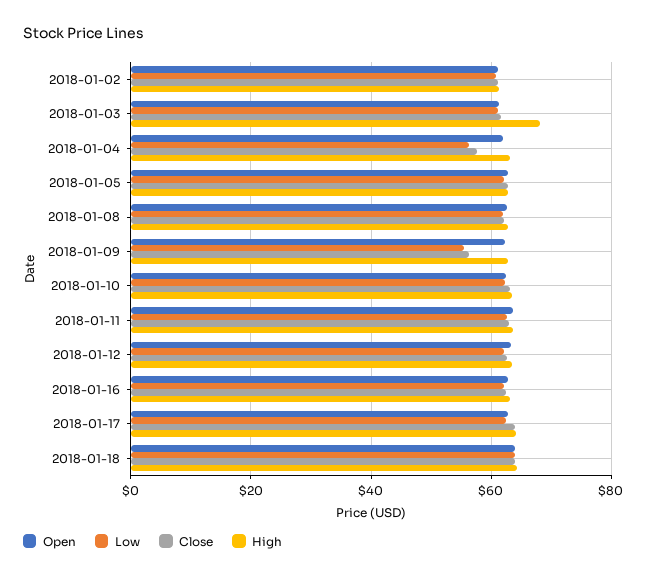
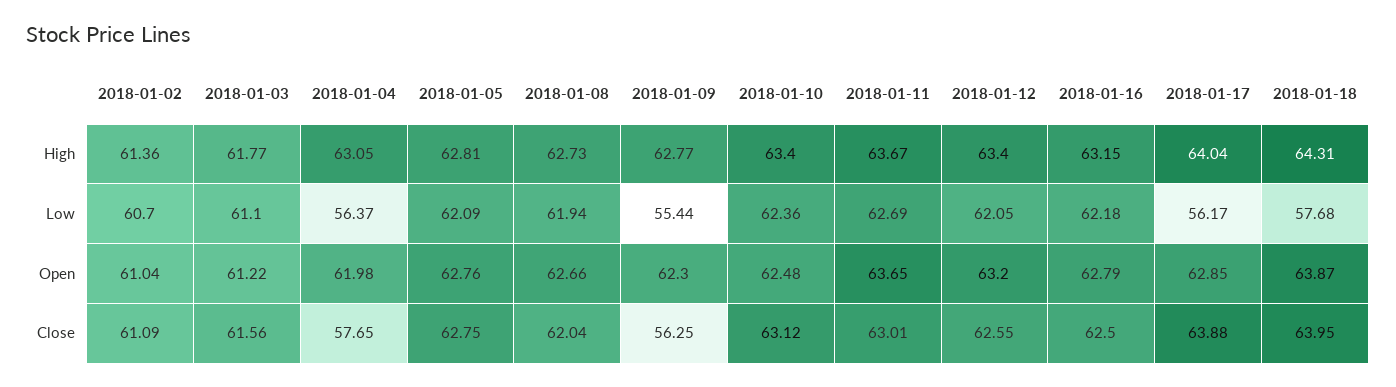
  {
    "Open": {
      "2018-01-02": 61.04,
      "2018-01-03": 61.22,
      "2018-01-04": 61.98,
      "2018-01-05": 62.76,
      "2018-01-08": 62.66,
      "2018-01-09": 62.3,
      "2018-01-10": 62.48,
      "2018-01-11": 63.65,
      "2018-01-12": 63.2,
      "2018-01-16": 62.79,
      "2018-01-17": 62.85,
      "2018-01-18": 63.87
    },
    "Low": {
      "2018-01-02": 60.7,
      "2018-01-03": 61.1,
      "2018-01-04": 56.37,
      "2018-01-05": 62.09,
      "2018-01-08": 61.94,
      "2018-01-09": 55.44,
      "2018-01-10": 62.36,
      "2018-01-11": 62.69,
      "2018-01-12": 62.05,
      "2018-01-16": 62.18,
-     "2018-01-17": 62,
+     "2018-01-17": 56.17,
-     "2018-01-18": 64
+     "2018-01-18": 57.68
    },
    "Close": {
      "2018-01-02": 61.09,
      "2018-01-03": 61.56,
      "2018-01-04": 57.65,
      "2018-01-05": 62.75,
      "2018-01-08": 62.04,
      "2018-01-09": 56.25,
      "2018-01-10": 63.12,
      "2018-01-11": 63.01,
      "2018-01-12": 62.55,
      "2018-01-16": 62.5,
      "2018-01-17": 63.88,
      "2018-01-18": 63.95
    },
    "High": {
      "2018-01-02": 61.36,
-     "2018-01-03": 68,
+     "2018-01-03": 61.77,
      "2018-01-04": 63.05,
      "2018-01-05": 62.81,
      "2018-01-08": 62.73,
      "2018-01-09": 62.77,
      "2018-01-10": 63.4,
      "2018-01-11": 63.67,
      "2018-01-12": 63.4,
      "2018-01-16": 63.15,
      "2018-01-17": 64.04,
      "2018-01-18": 64.31
    }
  }

